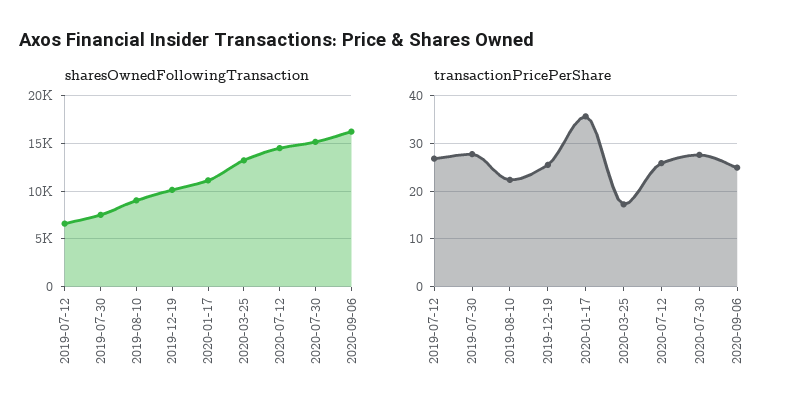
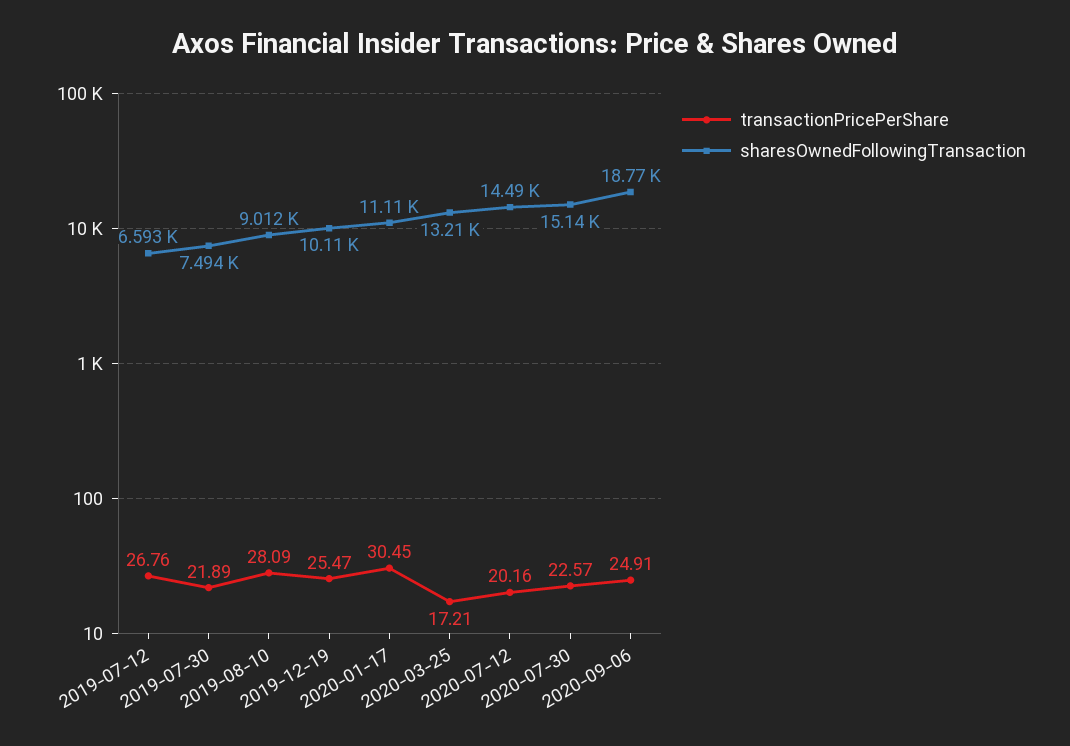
  {
    "sharesOwnedFollowingTransaction": {
      "2019-07-12": 6593,
      "2019-07-30": 7494,
      "2019-08-10": 9012,
      "2019-12-19": 10110,
      "2020-01-17": 11110,
      "2020-03-25": 13210,
      "2020-07-12": 14490,
      "2020-07-30": 15140,
-     "2020-09-06": 16000
+     "2020-09-06": 18770
    },
    "transactionPricePerShare": {
      "2019-07-12": 26.76,
-     "2019-07-30": 28,
+     "2019-07-30": 21.89,
-     "2019-08-10": 22,
+     "2019-08-10": 28.09,
      "2019-12-19": 25.47,
-     "2020-01-17": 36,
+     "2020-01-17": 30.45,
      "2020-03-25": 17.21,
-     "2020-07-12": 26,
+     "2020-07-12": 20.16,
-     "2020-07-30": 28,
+     "2020-07-30": 22.57,
      "2020-09-06": 24.91
    }
  }

